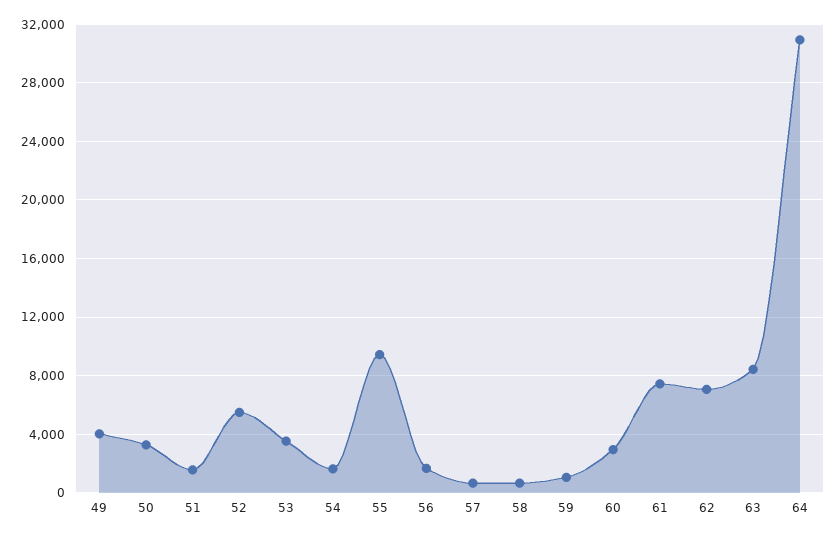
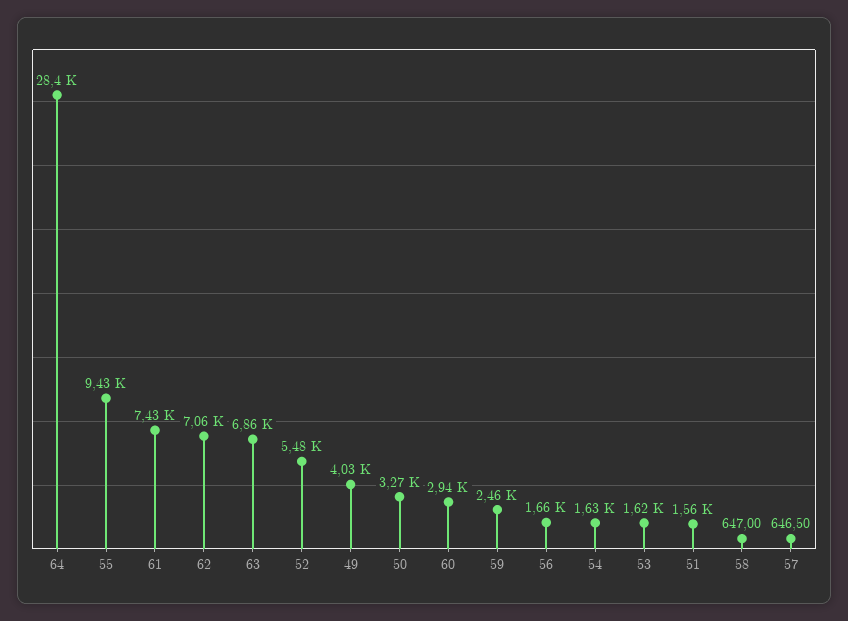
  {
    "49": 4030,
    "50": 3270,
    "51": 1560,
    "52": 5480,
-   "53": 3500,
+   "53": 1620,
    "54": 1630,
    "55": 9430,
    "56": 1660,
    "57": 646.5,
    "58": 647,
-   "59": 1000,
+   "59": 2460,
    "60": 2940,
    "61": 7430,
    "62": 7060,
-   "63": 8500,
+   "63": 6860,
-   "64": 31000
+   "64": 28400
  }

